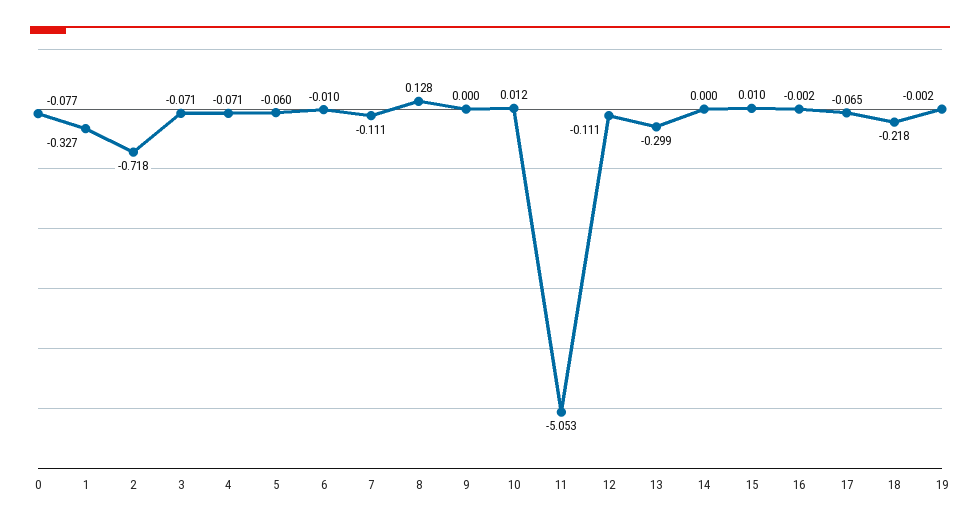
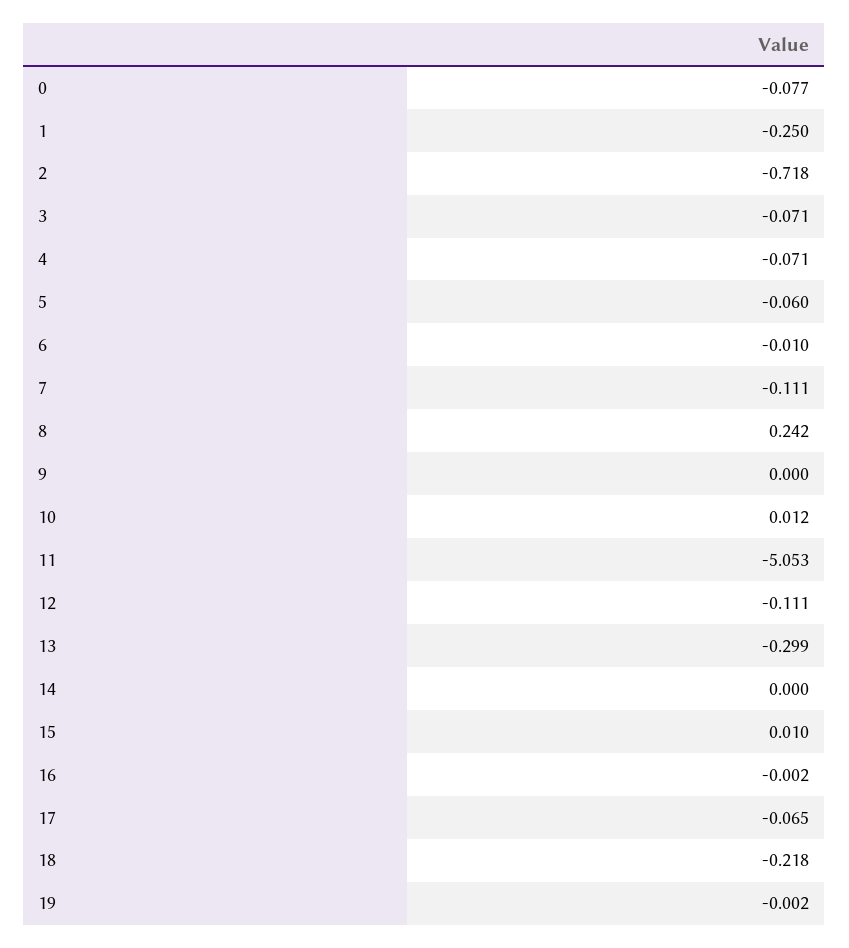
  {
    "0": -0.077,
-   "1": -0.327,
+   "1": -0.25,
    "2": -0.718,
    "3": -0.071,
    "4": -0.071,
    "5": -0.06,
    "6": -0.01,
    "7": -0.111,
-   "8": 0.128,
+   "8": 0.242,
    "9": 0,
    "10": 0.012,
    "11": -5.053,
    "12": -0.111,
    "13": -0.299,
    "14": 0,
    "15": 0.01,
    "16": -0.002,
    "17": -0.065,
    "18": -0.218,
    "19": -0.002
  }

